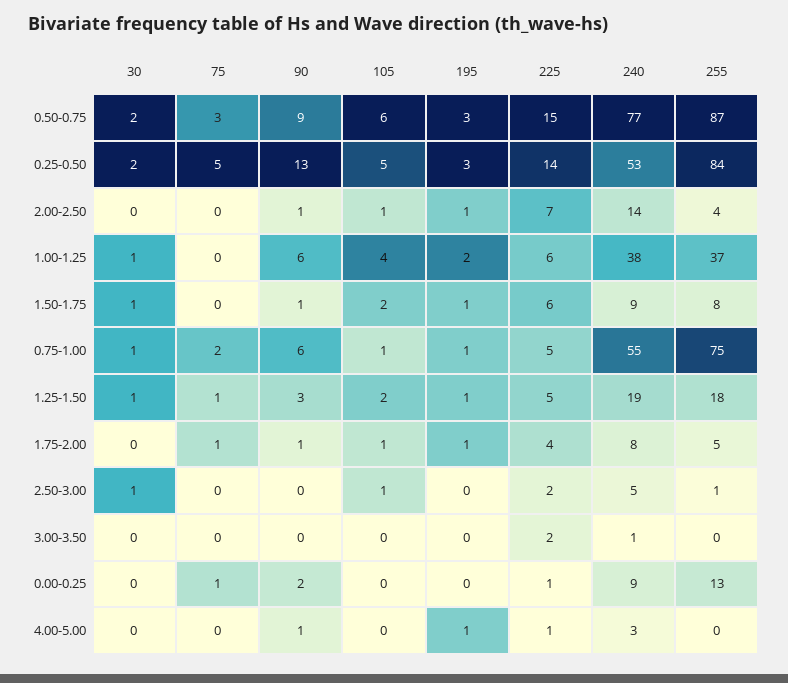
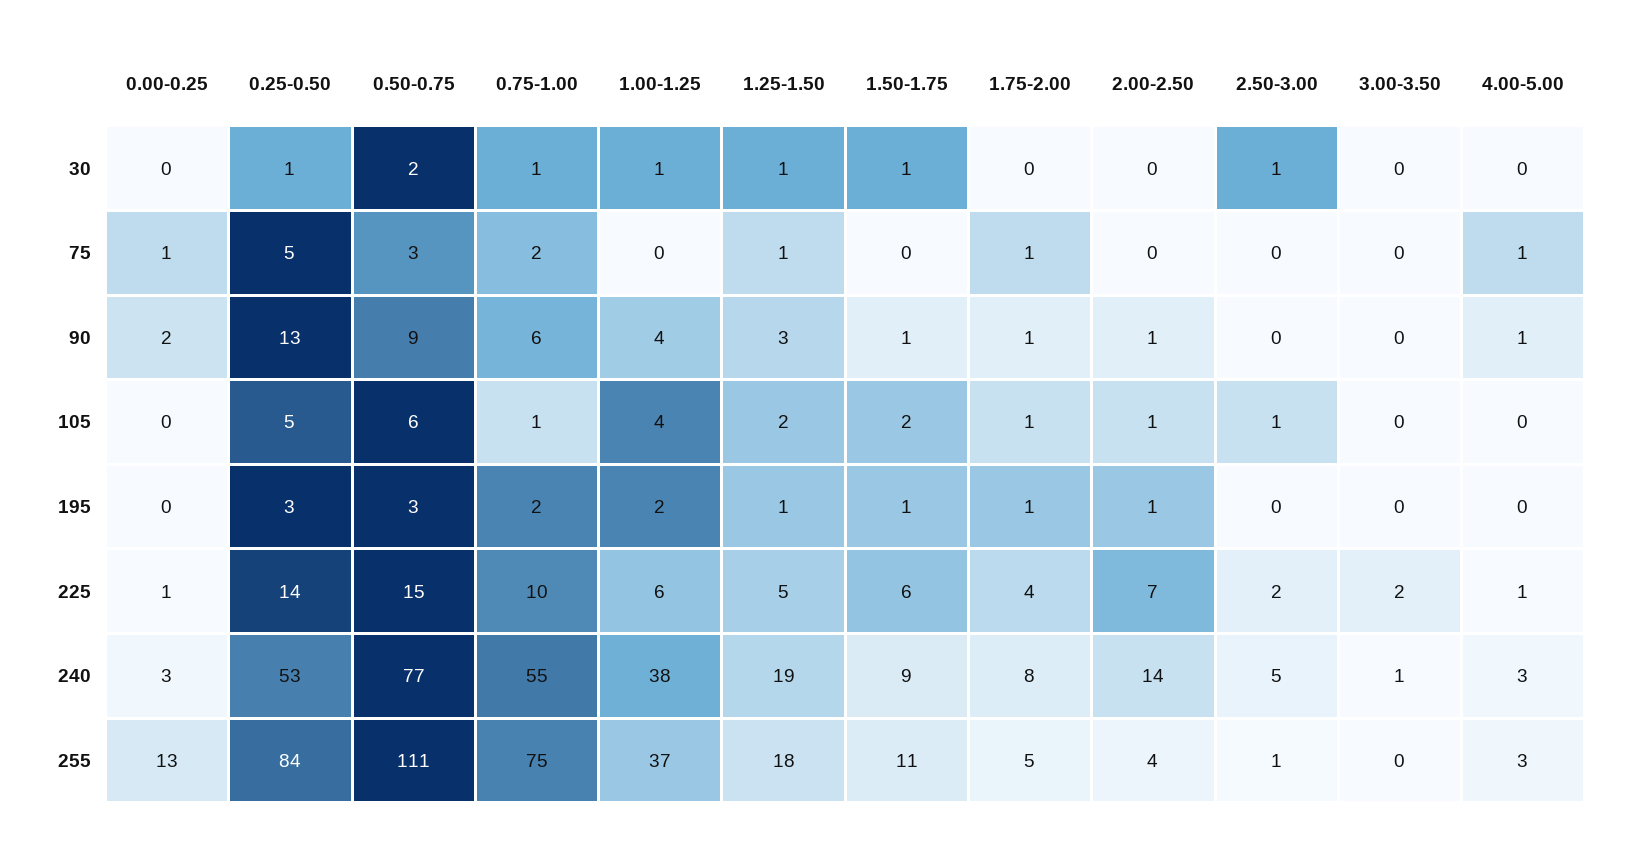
  {
    "30": {
      "0.50-0.75": 2,
-     "0.25-0.50": 2,
+     "0.25-0.50": 1,
      "2.00-2.50": 0,
      "1.00-1.25": 1,
      "1.50-1.75": 1,
      "0.75-1.00": 1,
      "1.25-1.50": 1,
      "1.75-2.00": 0,
      "2.50-3.00": 1,
      "3.00-3.50": 0,
      "0.00-0.25": 0,
      "4.00-5.00": 0
    },
    "75": {
      "0.50-0.75": 3,
      "0.25-0.50": 5,
      "2.00-2.50": 0,
      "1.00-1.25": 0,
      "1.50-1.75": 0,
      "0.75-1.00": 2,
      "1.25-1.50": 1,
      "1.75-2.00": 1,
      "2.50-3.00": 0,
      "3.00-3.50": 0,
      "0.00-0.25": 1,
-     "4.00-5.00": 0
+     "4.00-5.00": 1
    },
    "90": {
      "0.50-0.75": 9,
      "0.25-0.50": 13,
      "2.00-2.50": 1,
-     "1.00-1.25": 6,
+     "1.00-1.25": 4,
      "1.50-1.75": 1,
      "0.75-1.00": 6,
      "1.25-1.50": 3,
      "1.75-2.00": 1,
      "2.50-3.00": 0,
      "3.00-3.50": 0,
      "0.00-0.25": 2,
      "4.00-5.00": 1
    },
    "105": {
      "0.50-0.75": 6,
      "0.25-0.50": 5,
      "2.00-2.50": 1,
      "1.00-1.25": 4,
      "1.50-1.75": 2,
      "0.75-1.00": 1,
      "1.25-1.50": 2,
      "1.75-2.00": 1,
      "2.50-3.00": 1,
      "3.00-3.50": 0,
      "0.00-0.25": 0,
      "4.00-5.00": 0
    },
    "195": {
      "0.50-0.75": 3,
      "0.25-0.50": 3,
      "2.00-2.50": 1,
      "1.00-1.25": 2,
      "1.50-1.75": 1,
-     "0.75-1.00": 1,
+     "0.75-1.00": 2,
      "1.25-1.50": 1,
      "1.75-2.00": 1,
      "2.50-3.00": 0,
      "3.00-3.50": 0,
      "0.00-0.25": 0,
-     "4.00-5.00": 1
+     "4.00-5.00": 0
    },
    "225": {
      "0.50-0.75": 15,
      "0.25-0.50": 14,
      "2.00-2.50": 7,
      "1.00-1.25": 6,
      "1.50-1.75": 6,
-     "0.75-1.00": 5,
+     "0.75-1.00": 10,
      "1.25-1.50": 5,
      "1.75-2.00": 4,
      "2.50-3.00": 2,
      "3.00-3.50": 2,
      "0.00-0.25": 1,
      "4.00-5.00": 1
    },
    "240": {
      "0.50-0.75": 77,
      "0.25-0.50": 53,
      "2.00-2.50": 14,
      "1.00-1.25": 38,
      "1.50-1.75": 9,
      "0.75-1.00": 55,
      "1.25-1.50": 19,
      "1.75-2.00": 8,
      "2.50-3.00": 5,
      "3.00-3.50": 1,
-     "0.00-0.25": 9,
+     "0.00-0.25": 3,
      "4.00-5.00": 3
    },
    "255": {
-     "0.50-0.75": 87,
+     "0.50-0.75": 111,
      "0.25-0.50": 84,
      "2.00-2.50": 4,
      "1.00-1.25": 37,
-     "1.50-1.75": 8,
+     "1.50-1.75": 11,
      "0.75-1.00": 75,
      "1.25-1.50": 18,
      "1.75-2.00": 5,
      "2.50-3.00": 1,
      "3.00-3.50": 0,
      "0.00-0.25": 13,
-     "4.00-5.00": 0
+     "4.00-5.00": 3
    }
  }

